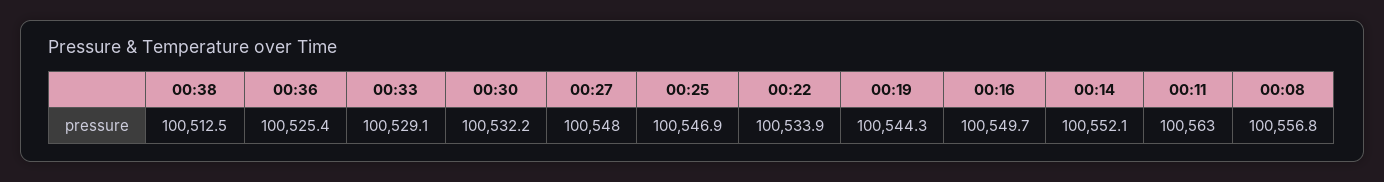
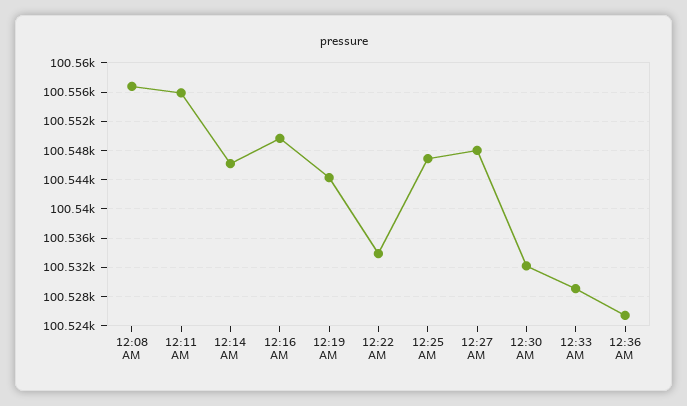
  {
-   "00:38": 100512.5,
    "00:36": 100525.4,
    "00:33": 100529.1,
    "00:30": 100532.2,
    "00:27": 100548,
    "00:25": 100546.9,
    "00:22": 100533.9,
    "00:19": 100544.3,
    "00:16": 100549.7,
-   "00:14": 100552.1,
+   "00:14": 100546,
-   "00:11": 100563,
+   "00:11": 100556,
    "00:08": 100556.8
  }

